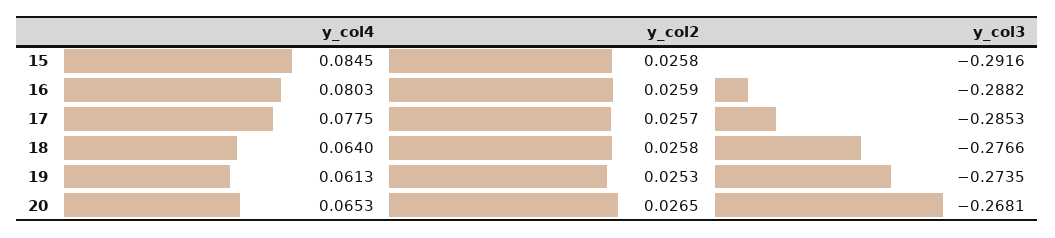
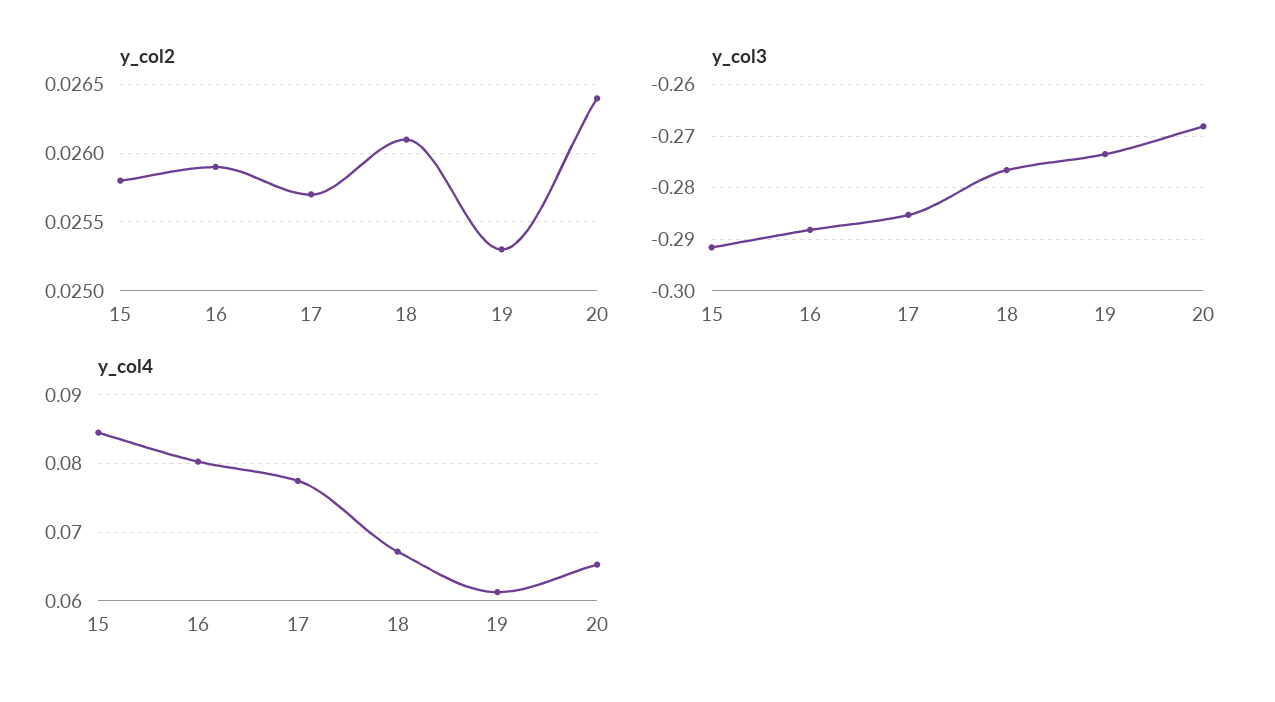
  {
    "y_col4": {
      "15": 0.0845,
      "16": 0.0803,
      "17": 0.0775,
-     "18": 0.064,
+     "18": 0.067,
      "19": 0.0613,
      "20": 0.0653
    },
    "y_col2": {
      "15": 0.0258,
      "16": 0.0259,
      "17": 0.0257,
-     "18": 0.0258,
+     "18": 0.0261,
      "19": 0.0253,
-     "20": 0.0265
+     "20": 0.0264
    },
    "y_col3": {
      "15": -0.2916,
      "16": -0.2882,
      "17": -0.2853,
      "18": -0.2766,
      "19": -0.2735,
      "20": -0.2681
    }
  }

